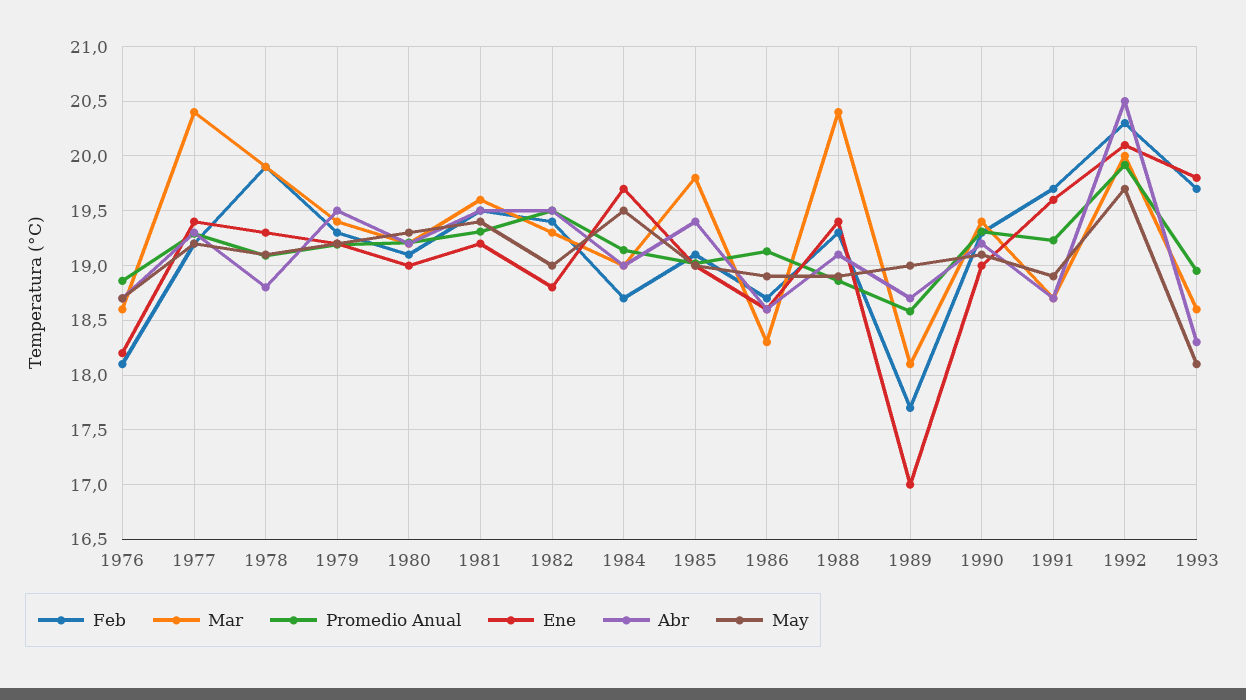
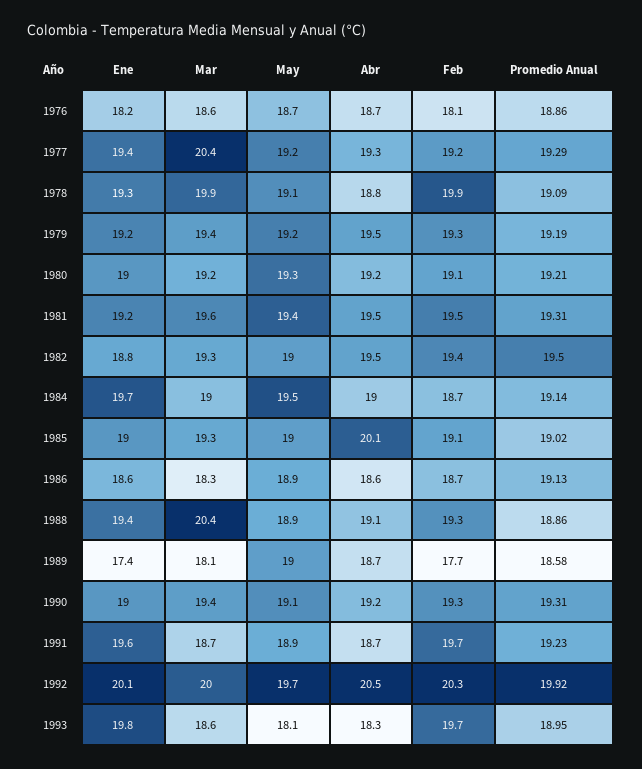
  {
    "Feb": {
      "1976": 18.1,
      "1977": 19.2,
      "1978": 19.9,
      "1979": 19.3,
      "1980": 19.1,
      "1981": 19.5,
      "1982": 19.4,
      "1984": 18.7,
      "1985": 19.1,
      "1986": 18.7,
      "1988": 19.3,
      "1989": 17.7,
      "1990": 19.3,
      "1991": 19.7,
      "1992": 20.3,
      "1993": 19.7
    },
    "Mar": {
      "1976": 18.6,
      "1977": 20.4,
      "1978": 19.9,
      "1979": 19.4,
      "1980": 19.2,
      "1981": 19.6,
      "1982": 19.3,
      "1984": 19,
-     "1985": 19.8,
+     "1985": 19.3,
      "1986": 18.3,
      "1988": 20.4,
      "1989": 18.1,
      "1990": 19.4,
      "1991": 18.7,
      "1992": 20,
      "1993": 18.6
    },
    "Promedio Anual": {
      "1976": 18.86,
      "1977": 19.29,
      "1978": 19.09,
      "1979": 19.19,
      "1980": 19.21,
      "1981": 19.31,
      "1982": 19.5,
      "1984": 19.14,
      "1985": 19.02,
      "1986": 19.13,
      "1988": 18.86,
      "1989": 18.58,
      "1990": 19.31,
      "1991": 19.23,
      "1992": 19.92,
      "1993": 18.95
    },
    "Ene": {
      "1976": 18.2,
      "1977": 19.4,
      "1978": 19.3,
      "1979": 19.2,
      "1980": 19,
      "1981": 19.2,
      "1982": 18.8,
      "1984": 19.7,
      "1985": 19,
      "1986": 18.6,
      "1988": 19.4,
-     "1989": 17,
+     "1989": 17.4,
      "1990": 19,
      "1991": 19.6,
      "1992": 20.1,
      "1993": 19.8
    },
    "Abr": {
      "1976": 18.7,
      "1977": 19.3,
      "1978": 18.8,
      "1979": 19.5,
      "1980": 19.2,
      "1981": 19.5,
      "1982": 19.5,
      "1984": 19,
-     "1985": 19.4,
+     "1985": 20.1,
      "1986": 18.6,
      "1988": 19.1,
      "1989": 18.7,
      "1990": 19.2,
      "1991": 18.7,
      "1992": 20.5,
      "1993": 18.3
    },
    "May": {
      "1976": 18.7,
      "1977": 19.2,
      "1978": 19.1,
      "1979": 19.2,
      "1980": 19.3,
      "1981": 19.4,
      "1982": 19,
      "1984": 19.5,
      "1985": 19,
      "1986": 18.9,
      "1988": 18.9,
      "1989": 19,
      "1990": 19.1,
      "1991": 18.9,
      "1992": 19.7,
      "1993": 18.1
    }
  }

